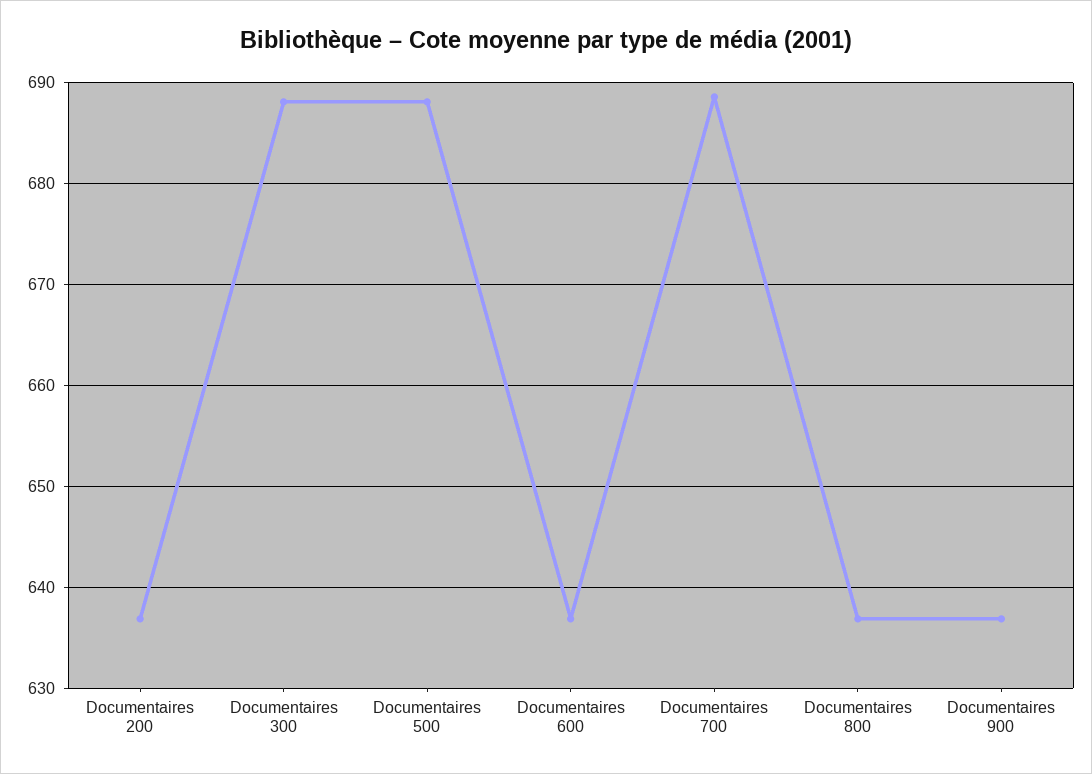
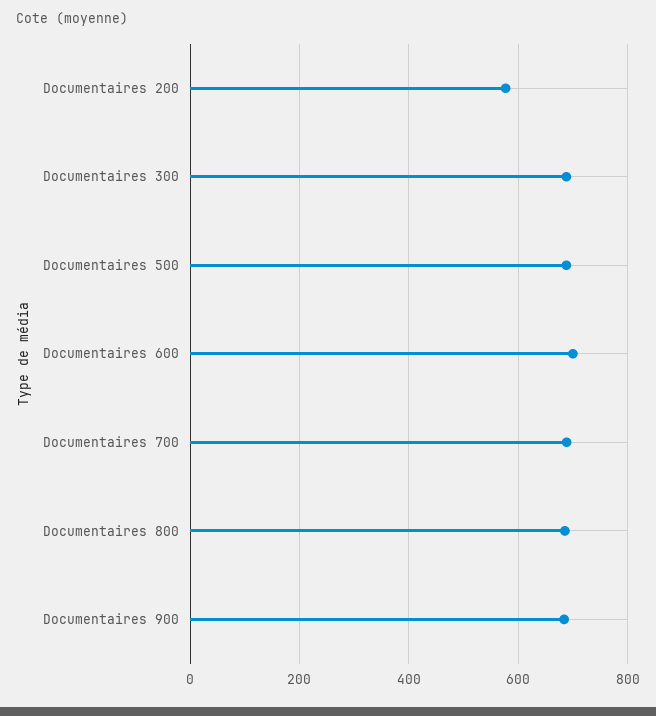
  {
-   "Documentaires 200": 637,
+   "Documentaires 200": 580,
    "Documentaires 300": 688,
    "Documentaires 500": 688,
-   "Documentaires 600": 637,
+   "Documentaires 600": 700,
    "Documentaires 700": 689,
-   "Documentaires 800": 637,
+   "Documentaires 800": 680,
-   "Documentaires 900": 637
+   "Documentaires 900": 680
  }

